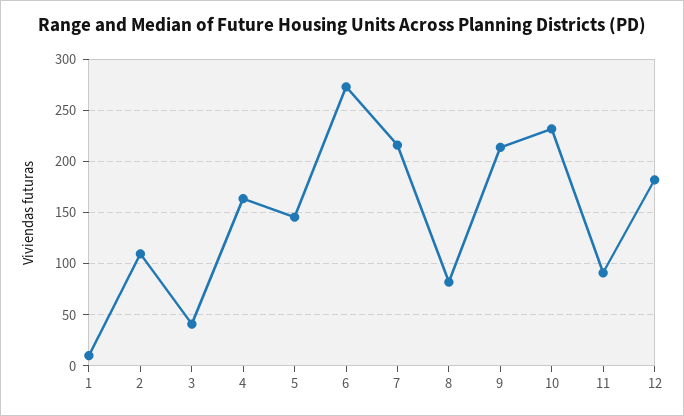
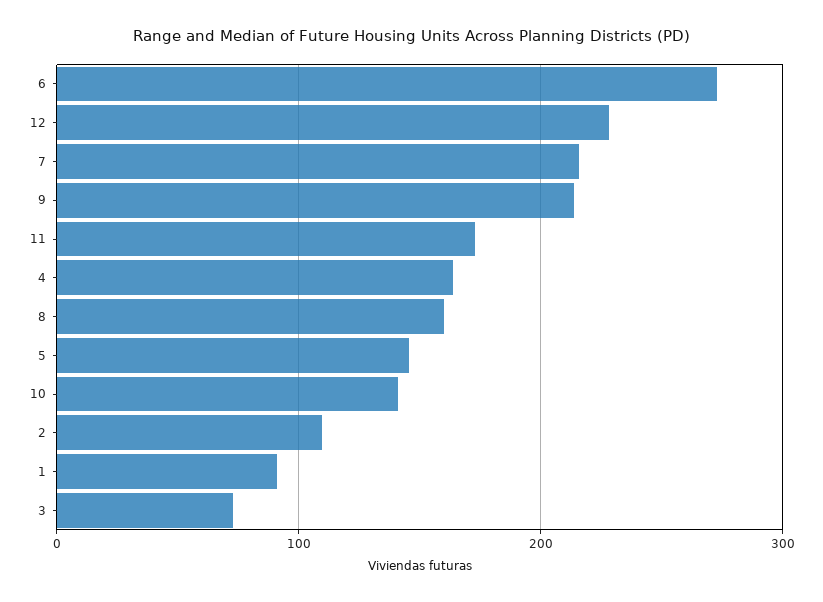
  {
-   "1": 10,
+   "1": 90,
    "2": 110,
-   "3": 40,
+   "3": 70,
    "4": 160,
    "5": 150,
    "6": 270,
    "7": 220,
-   "8": 80,
+   "8": 160,
    "9": 210,
-   "10": 230,
+   "10": 140,
-   "11": 90,
+   "11": 170,
-   "12": 180
+   "12": 230
  }

